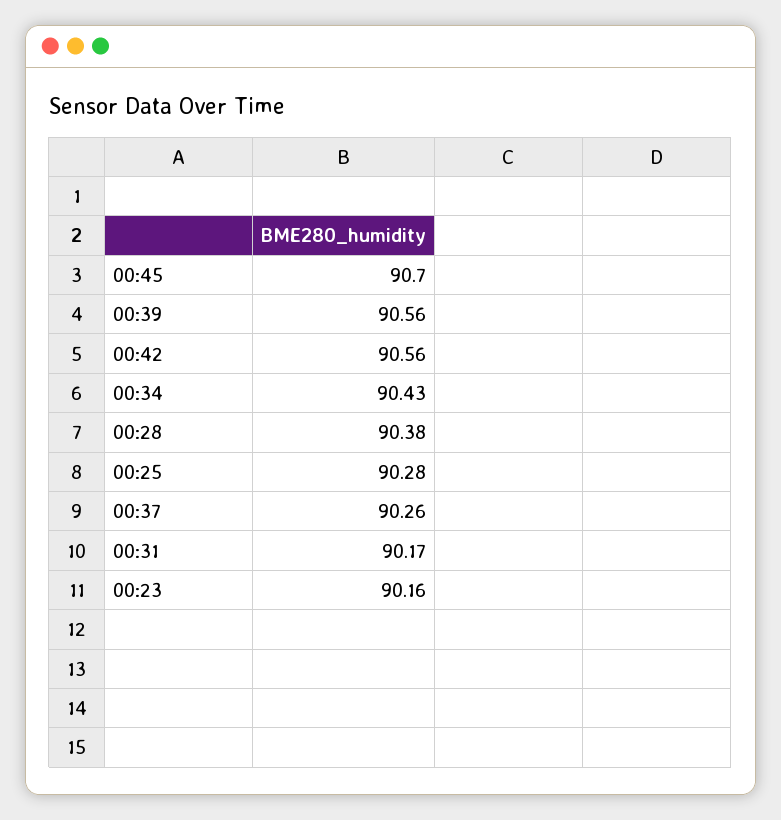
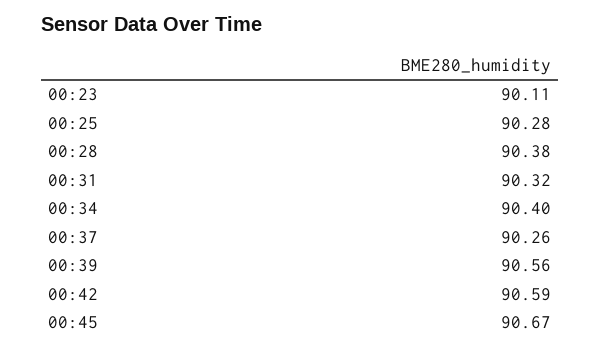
  {
-   "00:45": 90.7,
+   "00:45": 90.67,
    "00:39": 90.56,
-   "00:42": 90.56,
+   "00:42": 90.59,
-   "00:34": 90.43,
+   "00:34": 90.4,
    "00:28": 90.38,
    "00:25": 90.28,
    "00:37": 90.26,
-   "00:31": 90.17,
+   "00:31": 90.32,
-   "00:23": 90.16
+   "00:23": 90.11
  }

